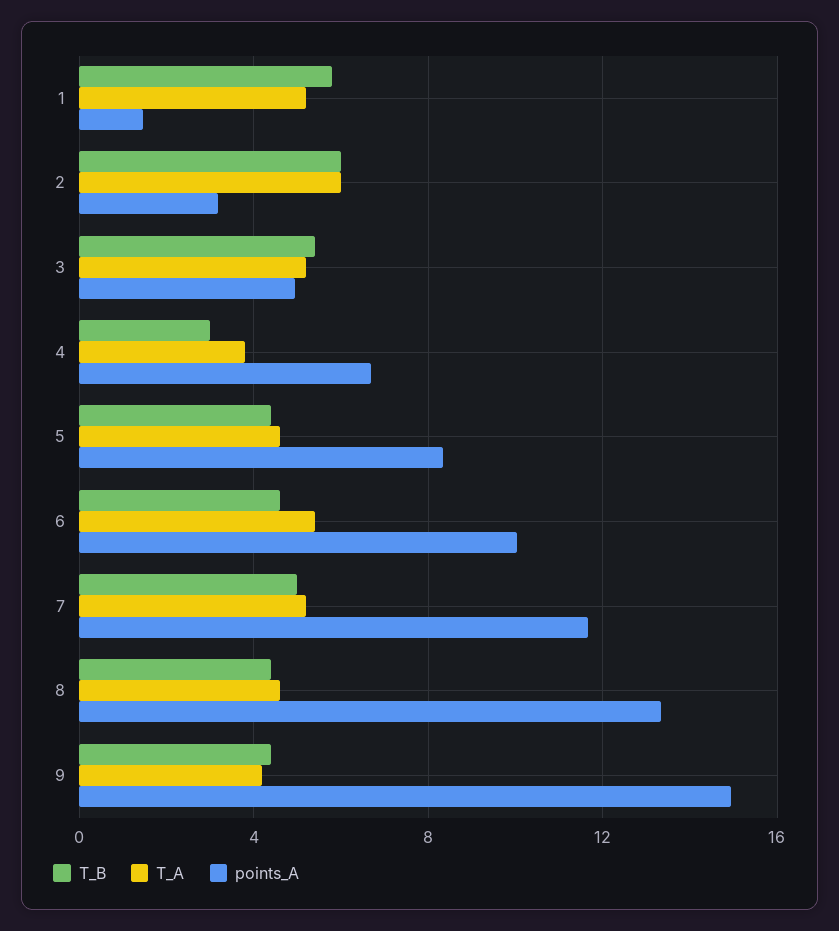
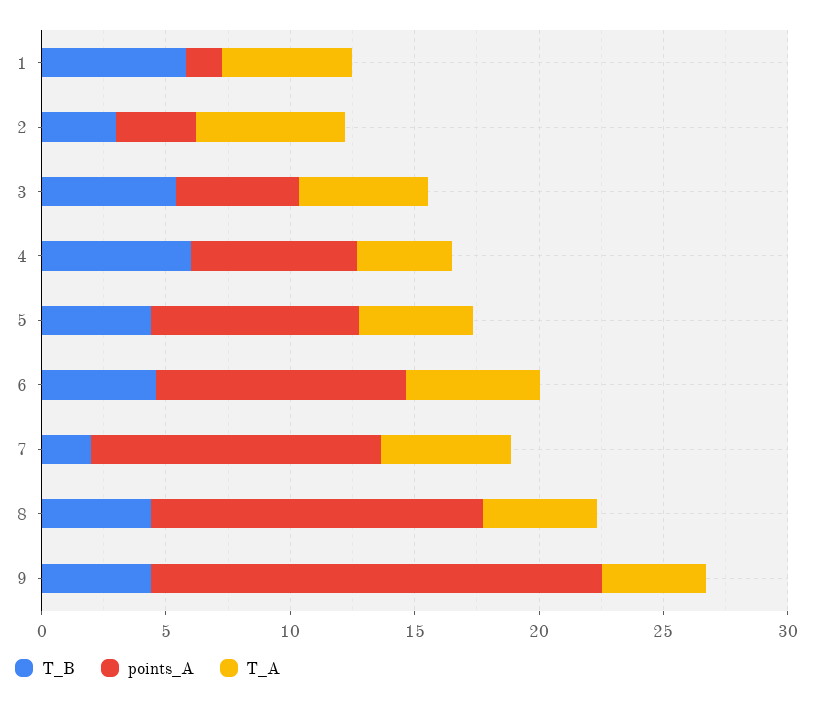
  {
    "T_B": {
      "1": 6,
-     "2": 6,
+     "2": 3,
      "3": 5.5,
-     "4": 3,
+     "4": 6,
      "5": 4.5,
      "6": 4.5,
-     "7": 5,
+     "7": 2,
      "8": 4.5,
      "9": 4.5
    },
    "T_A": {
      "1": 5,
      "2": 6,
      "3": 5,
      "4": 4,
      "5": 4.5,
      "6": 5.5,
      "7": 5,
      "8": 4.5,
      "9": 4
    },
    "points_A": {
      "1": 1.5,
      "2": 3,
      "3": 5,
      "4": 6.5,
      "5": 8.5,
      "6": 10,
      "7": 11.5,
      "8": 13.5,
-     "9": 15
+     "9": 18
    }
  }

